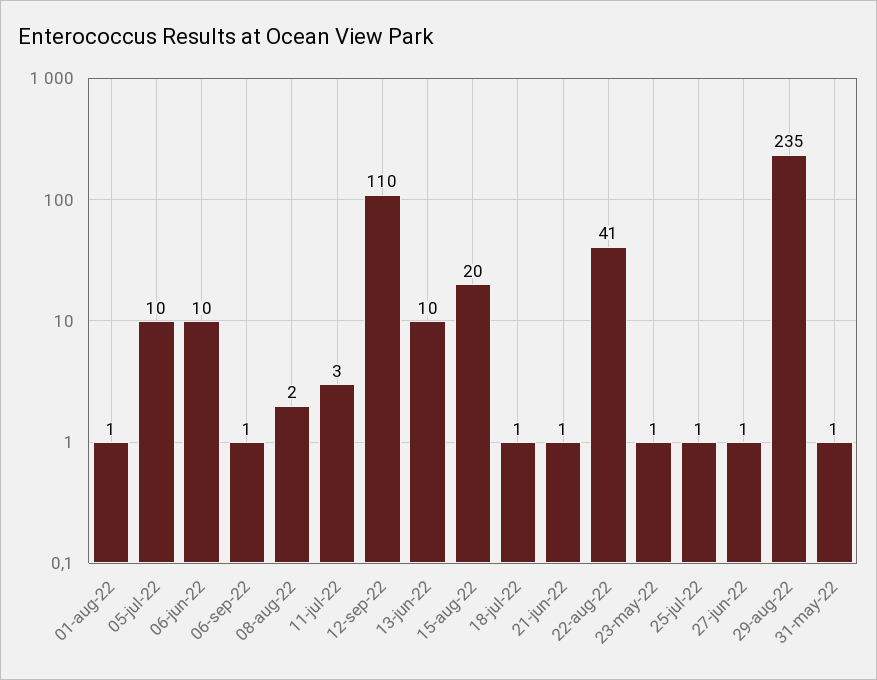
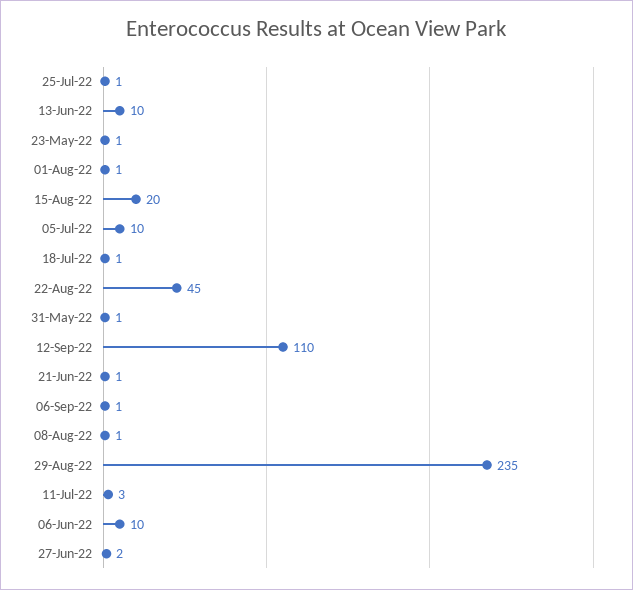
  {
    "01-aug-22": 1,
    "05-jul-22": 10,
    "06-jun-22": 10,
    "06-sep-22": 1,
-   "08-aug-22": 2,
+   "08-aug-22": 1,
    "11-jul-22": 3,
    "12-sep-22": 110,
    "13-jun-22": 10,
    "15-aug-22": 20,
    "18-jul-22": 1,
    "21-jun-22": 1,
-   "22-aug-22": 41,
+   "22-aug-22": 45,
    "23-may-22": 1,
    "25-jul-22": 1,
-   "27-jun-22": 1,
+   "27-jun-22": 2,
    "29-aug-22": 235,
    "31-may-22": 1
  }

